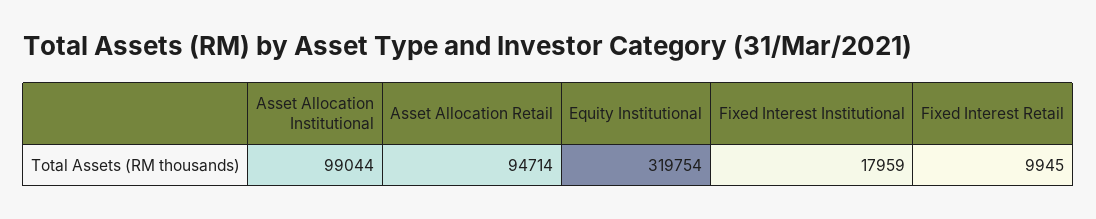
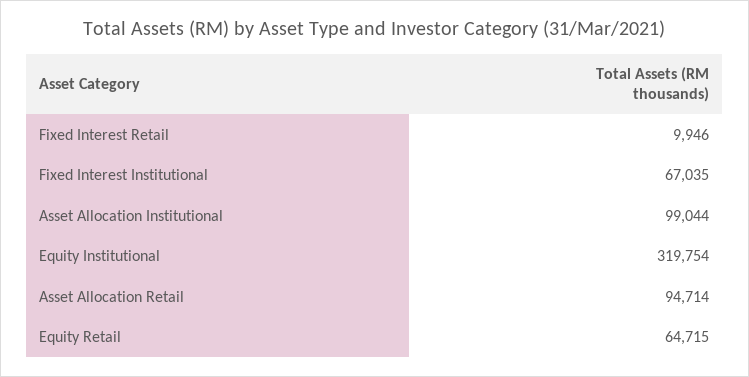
  {
    "Asset Allocation Institutional": 99044,
    "Asset Allocation Retail": 94714,
    "Equity Institutional": 319754,
-   "Fixed Interest Institutional": 17959,
+   "Fixed Interest Institutional": 67035,
-   "Fixed Interest Retail": 9945
+   "Fixed Interest Retail": 9946,
+   "Equity Retail": 64715
  }

